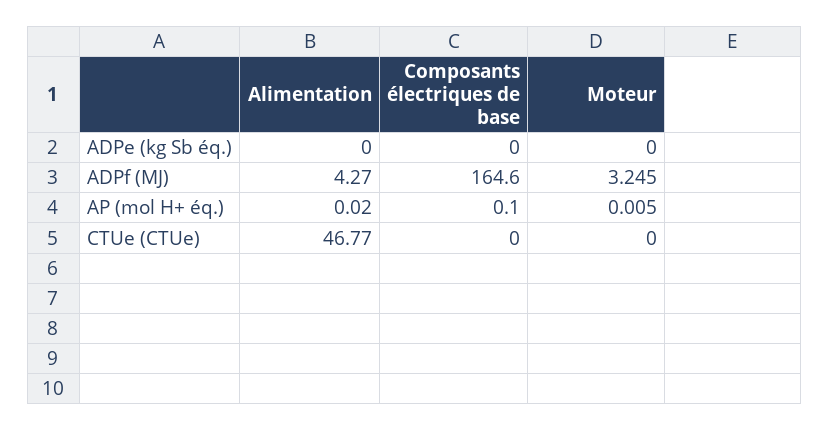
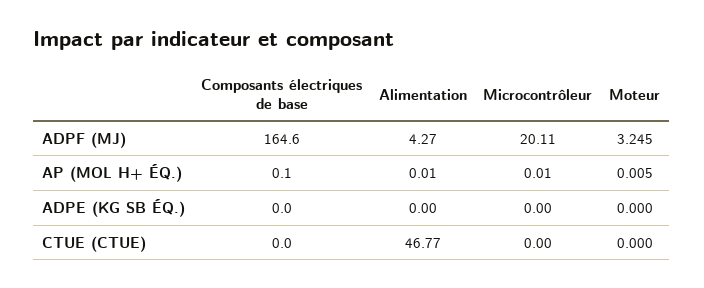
  {
    "Alimentation": {
      "ADPe (kg Sb éq.)": 0,
      "ADPf (MJ)": 4.27,
-     "AP (mol H+ éq.)": 0.02,
+     "AP (mol H+ éq.)": 0.01,
      "CTUe (CTUe)": 46.77
    },
    "Composants électriques de base": {
      "ADPe (kg Sb éq.)": 0,
      "ADPf (MJ)": 164.6,
      "AP (mol H+ éq.)": 0.1,
      "CTUe (CTUe)": 0
    },
    "Moteur": {
      "ADPe (kg Sb éq.)": 0,
      "ADPf (MJ)": 3.245,
      "AP (mol H+ éq.)": 0.005,
      "CTUe (CTUe)": 0
-   }
+   },
+   "Microcontrôleur": {
+     "ADPf (MJ)": 20.11,
+     "AP (mol H+ éq.)": 0.01,
+     "ADPe (kg Sb éq.)": 0,
+     "CTUe (CTUe)": 0
+   }
  }

